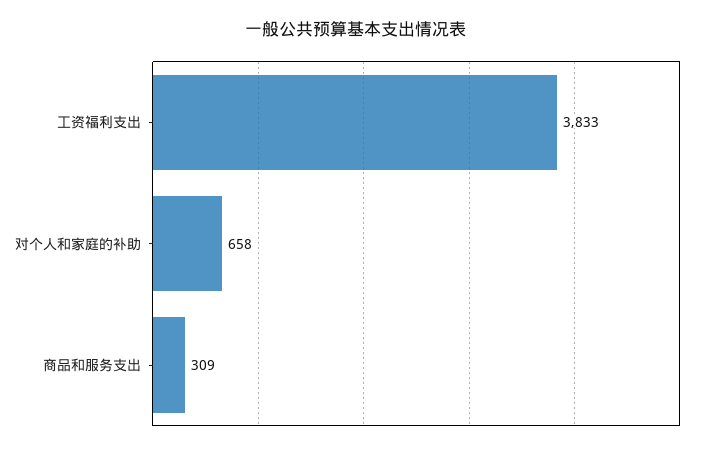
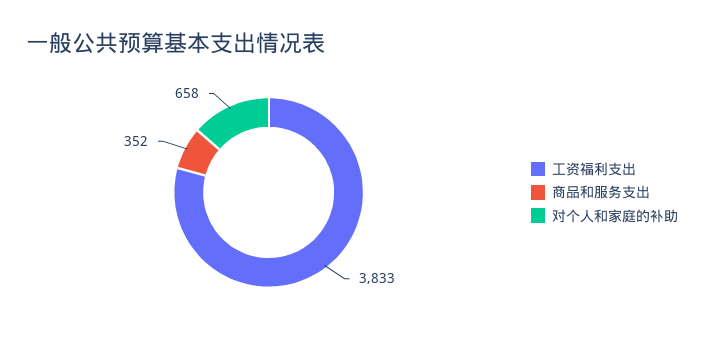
  {
    "工资福利支出": 3833,
    "对个人和家庭的补助": 658,
-   "商品和服务支出": 309
+   "商品和服务支出": 352
  }

